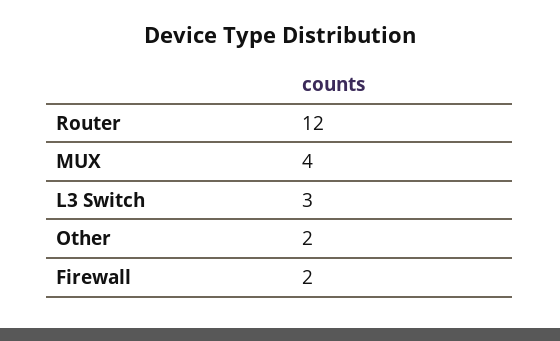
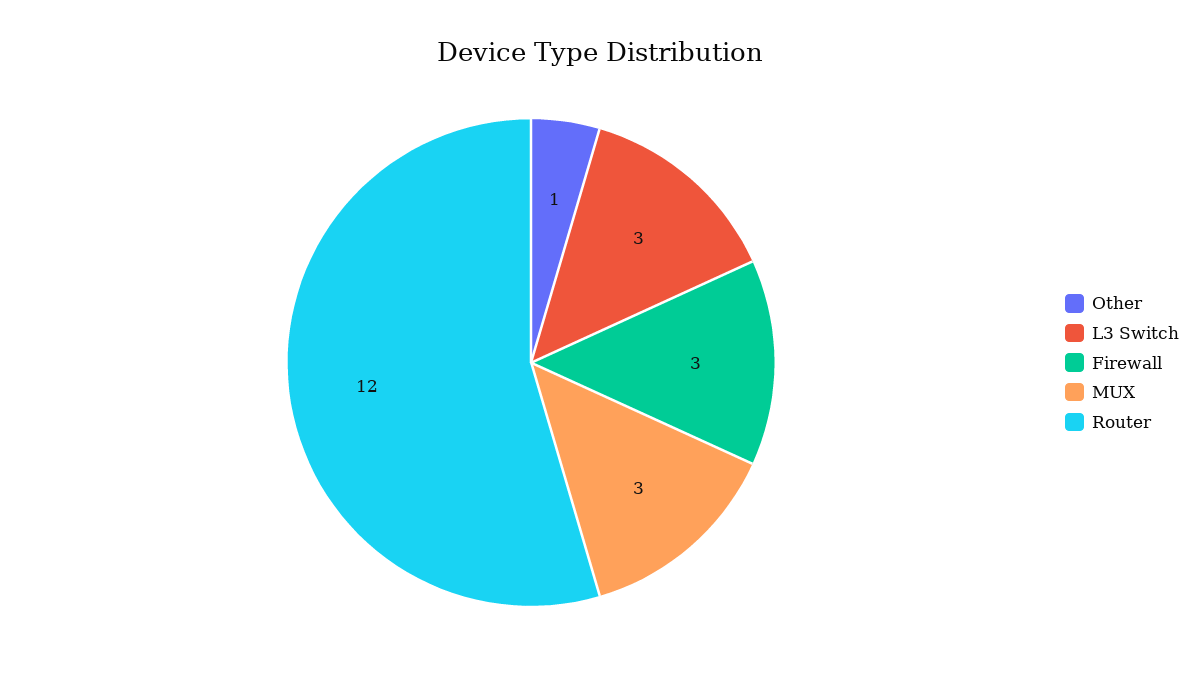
  {
    "Router": 12,
-   "MUX": 4,
+   "MUX": 3,
    "L3 Switch": 3,
-   "Other": 2,
+   "Other": 1,
-   "Firewall": 2
+   "Firewall": 3
  }

